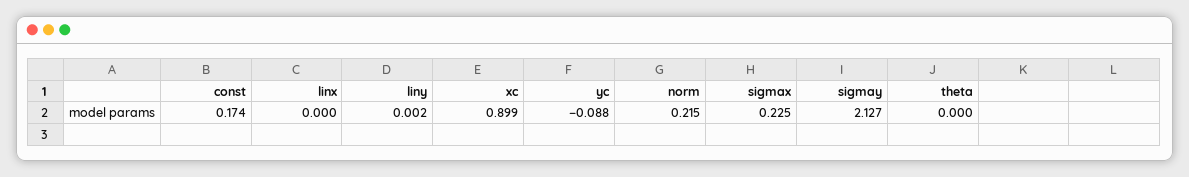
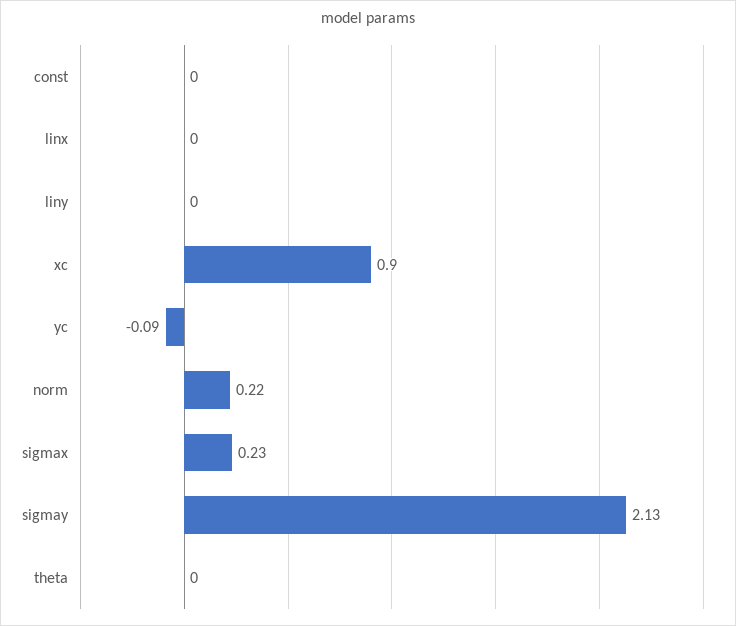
  {
-   "const": 0.174,
+   "const": 0,
    "linx": 0,
    "liny": 0.002,
    "xc": 0.899,
    "yc": -0.088,
    "norm": 0.215,
    "sigmax": 0.225,
    "sigmay": 2.127,
    "theta": 0
  }

